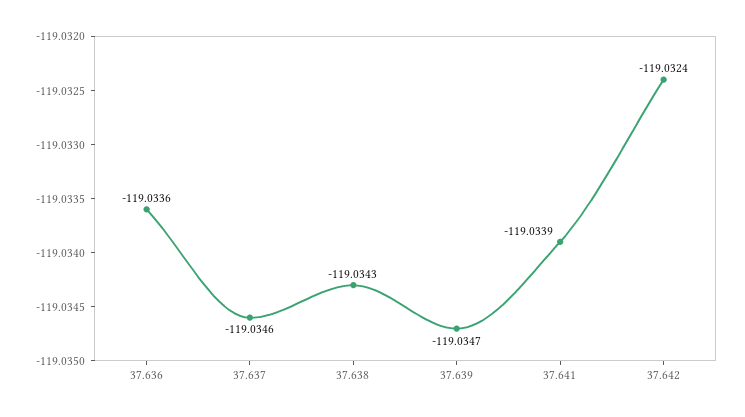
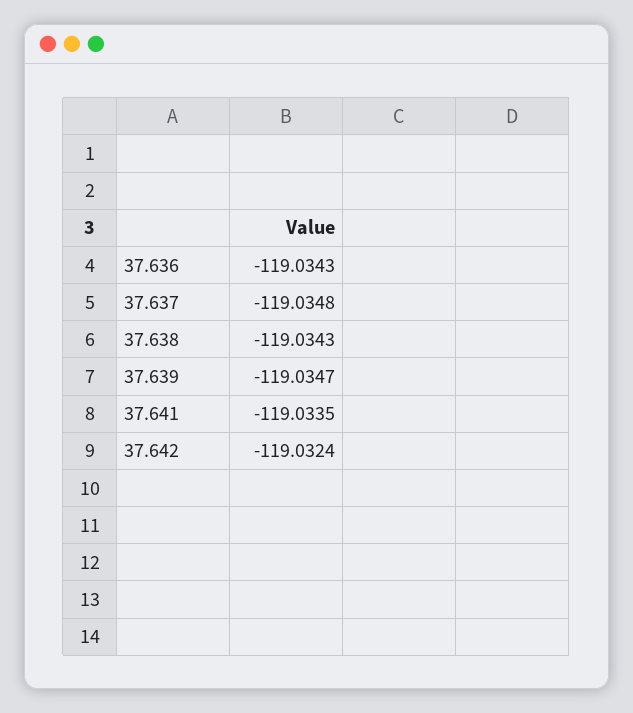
  {
-   "37.636": -119.0336,
+   "37.636": -119.0343,
-   "37.637": -119.0346,
+   "37.637": -119.0348,
    "37.638": -119.0343,
    "37.639": -119.0347,
-   "37.641": -119.0339,
+   "37.641": -119.0335,
    "37.642": -119.0324
  }

